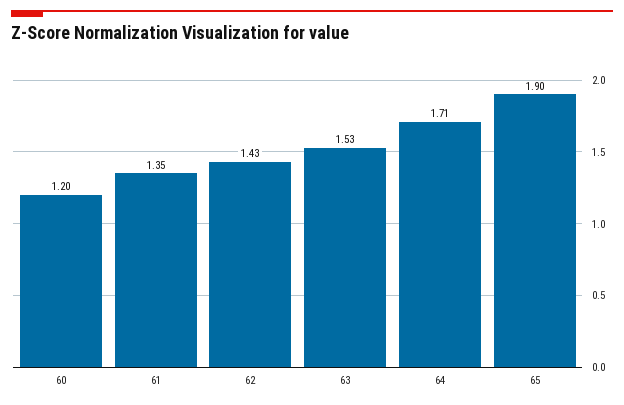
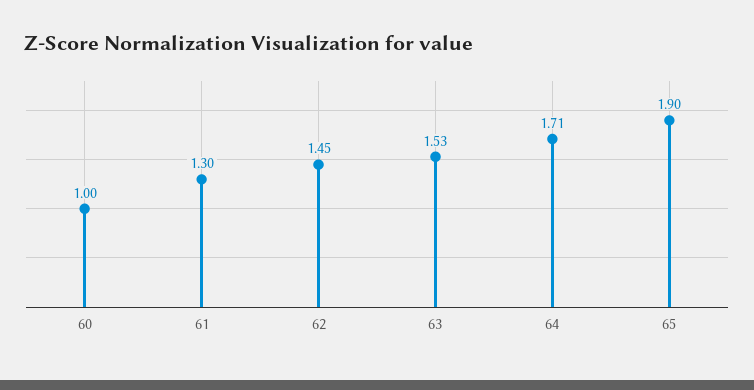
  {
-   "60": 1.2,
+   "60": 1,
-   "61": 1.35,
+   "61": 1.3,
-   "62": 1.43,
+   "62": 1.45,
    "63": 1.53,
    "64": 1.71,
    "65": 1.9
  }

